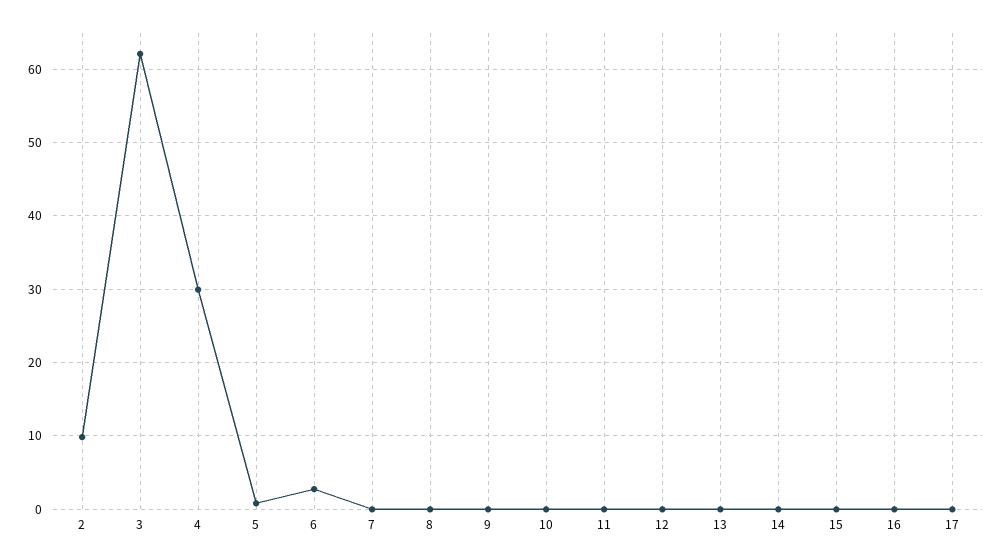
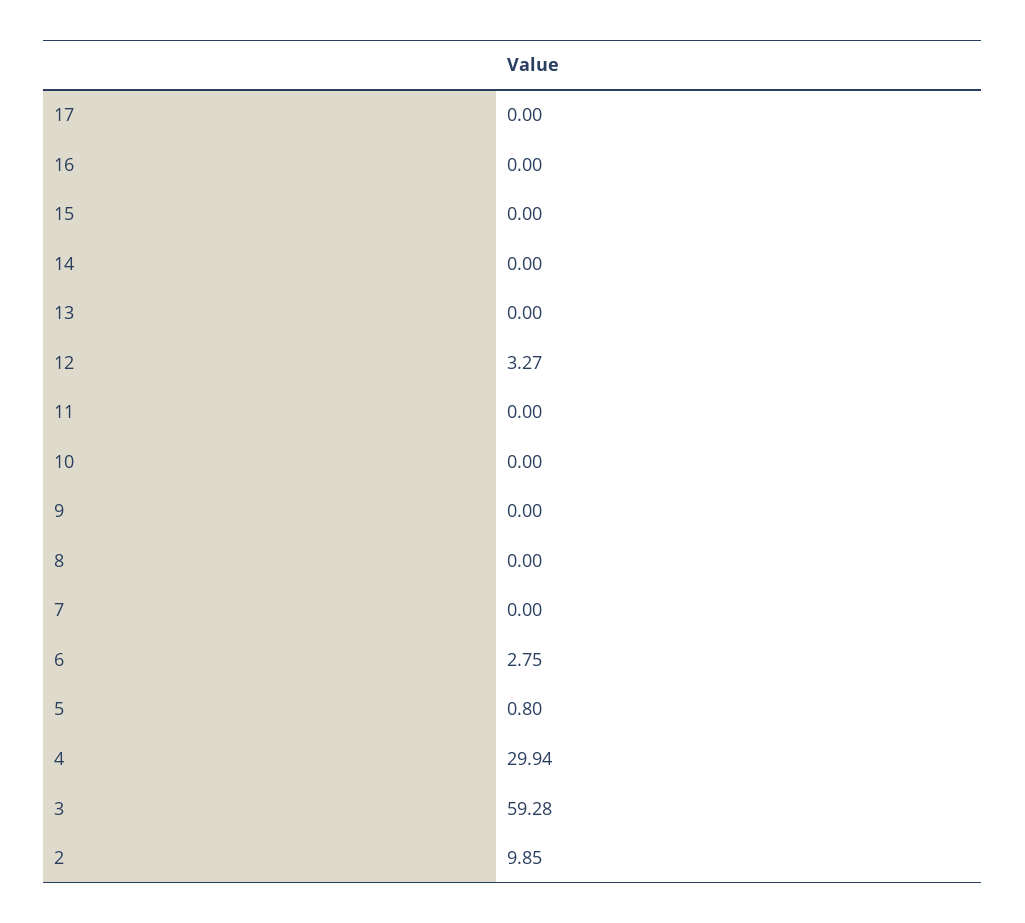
  {
    "2": 9.85,
-   "3": 62,
+   "3": 59.28,
    "4": 29.94,
    "5": 0.8,
    "6": 2.75,
    "7": 0,
    "8": 0,
    "9": 0,
    "10": 0,
    "11": 0,
-   "12": 0,
+   "12": 3.27,
    "13": 0,
    "14": 0,
    "15": 0,
    "16": 0,
    "17": 0
  }

